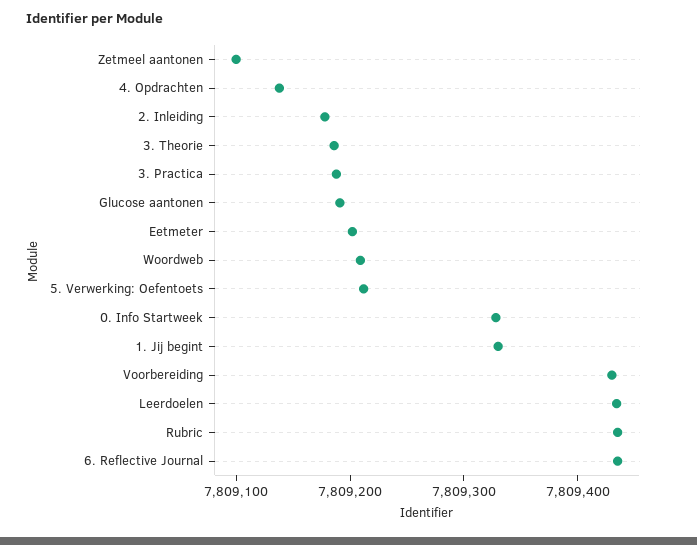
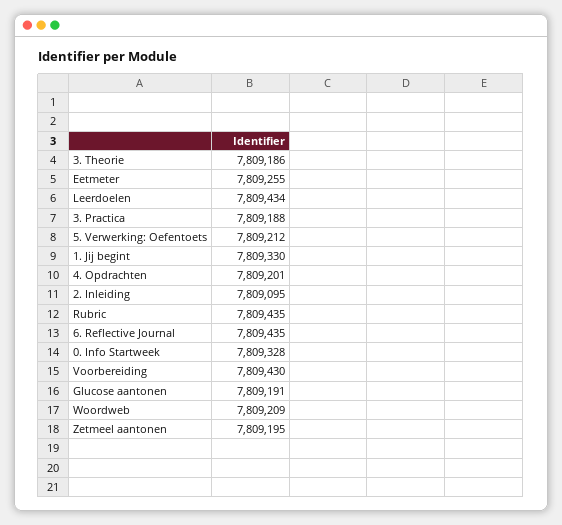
  {
-   "Zetmeel aantonen": 7809100,
+   "Zetmeel aantonen": 7809195,
-   "4. Opdrachten": 7809140,
+   "4. Opdrachten": 7809201,
-   "2. Inleiding": 7809180,
+   "2. Inleiding": 7809095,
    "3. Theorie": 7809186,
    "3. Practica": 7809188,
    "Glucose aantonen": 7809191,
-   "Eetmeter": 7809200,
+   "Eetmeter": 7809255,
    "Woordweb": 7809209,
    "5. Verwerking: Oefentoets": 7809212,
    "0. Info Startweek": 7809328,
    "1. Jij begint": 7809330,
    "Voorbereiding": 7809430,
    "Leerdoelen": 7809434,
    "Rubric": 7809435,
    "6. Reflective Journal": 7809435
  }

